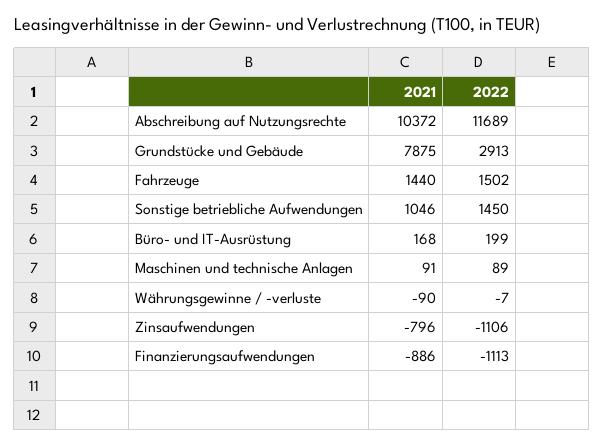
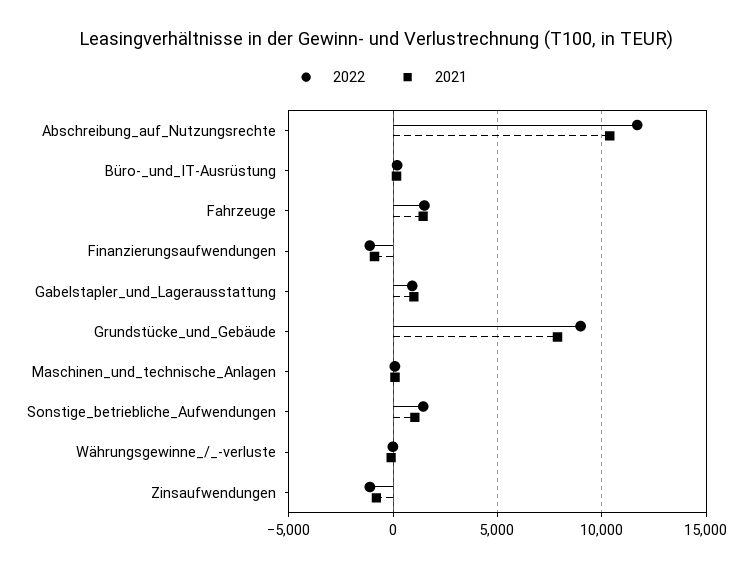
  {
    "2021": {
      "Abschreibung auf Nutzungsrechte": 10372,
      "Grundstücke und Gebäude": 7875,
      "Fahrzeuge": 1440,
      "Sonstige betriebliche Aufwendungen": 1046,
      "Büro- und IT-Ausrüstung": 168,
      "Maschinen und technische Anlagen": 91,
      "Währungsgewinne / -verluste": -90,
      "Zinsaufwendungen": -796,
-     "Finanzierungsaufwendungen": -886
+     "Finanzierungsaufwendungen": -886,
+     "Gabelstapler_und_Lagerausstattung": 1000
    },
    "2022": {
      "Abschreibung auf Nutzungsrechte": 11689,
-     "Grundstücke und Gebäude": 2913,
+     "Grundstücke und Gebäude": 9000,
      "Fahrzeuge": 1502,
      "Sonstige betriebliche Aufwendungen": 1450,
      "Büro- und IT-Ausrüstung": 199,
      "Maschinen und technische Anlagen": 89,
      "Währungsgewinne / -verluste": -7,
      "Zinsaufwendungen": -1106,
-     "Finanzierungsaufwendungen": -1113
+     "Finanzierungsaufwendungen": -1113,
+     "Gabelstapler_und_Lagerausstattung": 1000
    }
  }

